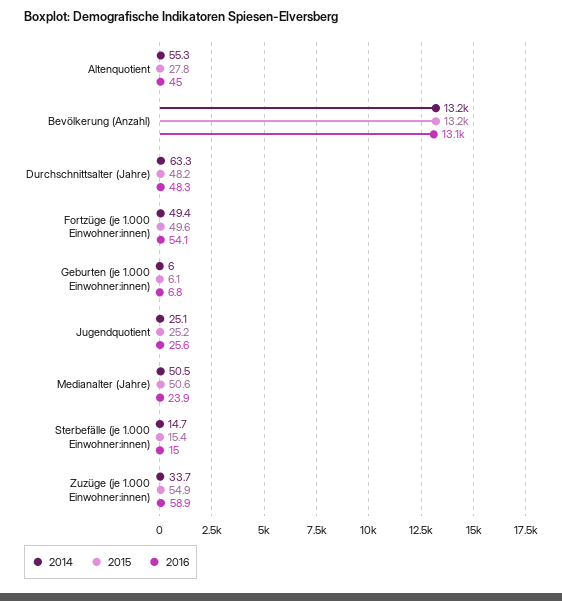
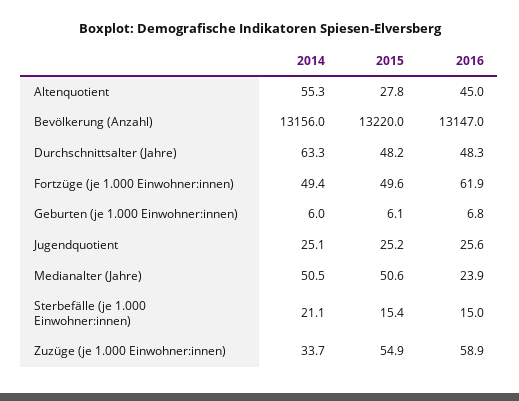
  {
    "2014": {
      "Altenquotient": 55.3,
      "Bevölkerung (Anzahl)": 13156,
      "Durchschnittsalter (Jahre)": 63.3,
      "Fortzüge (je 1.000 Einwohner:innen)": 49.4,
      "Geburten (je 1.000 Einwohner:innen)": 6,
      "Jugendquotient": 25.1,
      "Medianalter (Jahre)": 50.5,
-     "Sterbefälle (je 1.000 Einwohner:innen)": 14.7,
+     "Sterbefälle (je 1.000 Einwohner:innen)": 21.1,
      "Zuzüge (je 1.000 Einwohner:innen)": 33.7
    },
    "2015": {
      "Altenquotient": 27.8,
      "Bevölkerung (Anzahl)": 13220,
      "Durchschnittsalter (Jahre)": 48.2,
      "Fortzüge (je 1.000 Einwohner:innen)": 49.6,
      "Geburten (je 1.000 Einwohner:innen)": 6.1,
      "Jugendquotient": 25.2,
      "Medianalter (Jahre)": 50.6,
      "Sterbefälle (je 1.000 Einwohner:innen)": 15.4,
      "Zuzüge (je 1.000 Einwohner:innen)": 54.9
    },
    "2016": {
      "Altenquotient": 45,
      "Bevölkerung (Anzahl)": 13147,
      "Durchschnittsalter (Jahre)": 48.3,
-     "Fortzüge (je 1.000 Einwohner:innen)": 54.1,
+     "Fortzüge (je 1.000 Einwohner:innen)": 61.9,
      "Geburten (je 1.000 Einwohner:innen)": 6.8,
      "Jugendquotient": 25.6,
      "Medianalter (Jahre)": 23.9,
      "Sterbefälle (je 1.000 Einwohner:innen)": 15,
      "Zuzüge (je 1.000 Einwohner:innen)": 58.9
    }
  }

